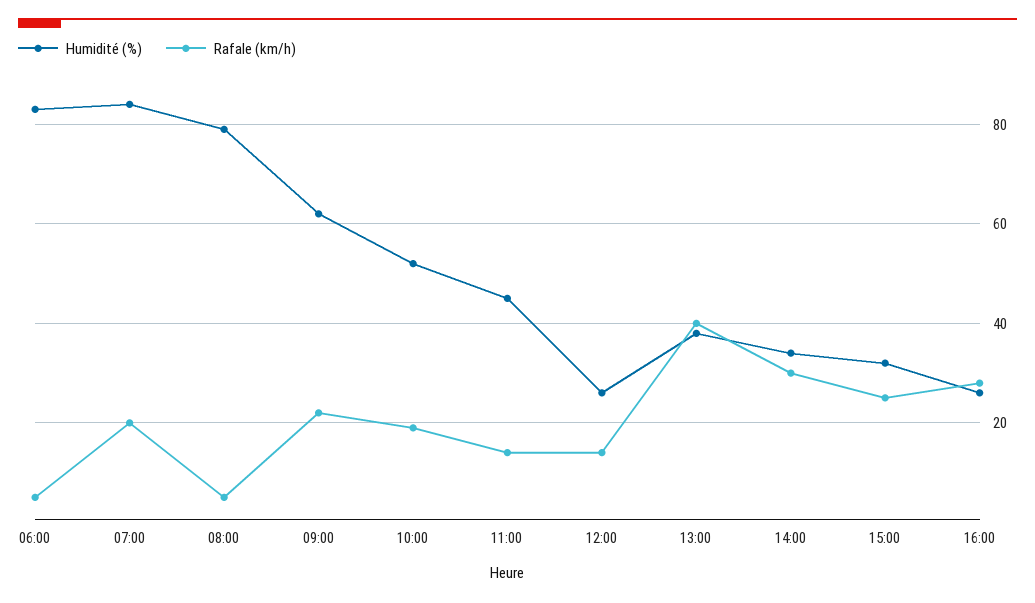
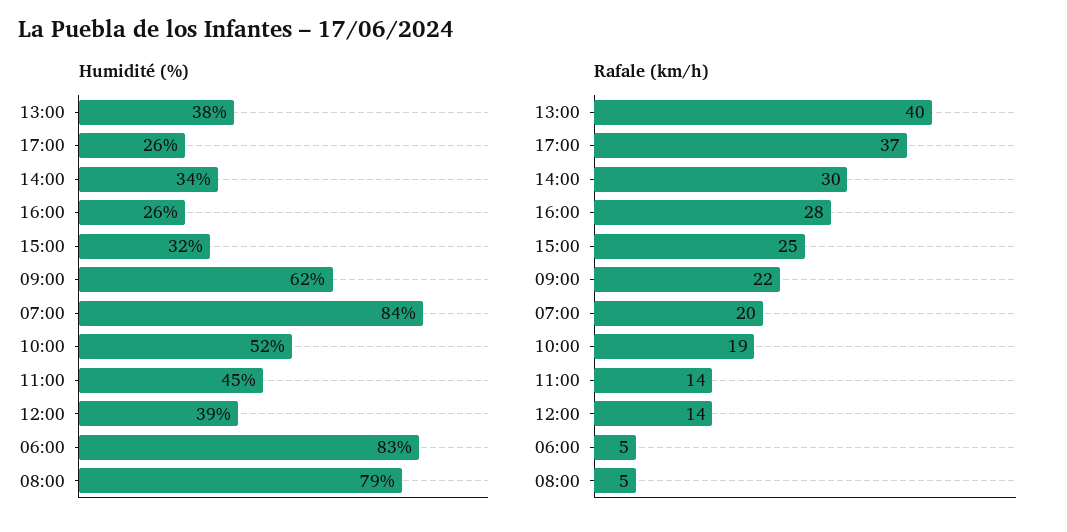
  {
    "Humidité (%)": {
      "06:00": 83,
      "07:00": 84,
      "08:00": 79,
      "09:00": 62,
      "10:00": 52,
      "11:00": 45,
-     "12:00": 25,
+     "12:00": 39,
      "13:00": 38,
      "14:00": 34,
      "15:00": 32,
-     "16:00": 26
+     "16:00": 26,
+     "17:00": 26
    },
    "Rafale (km/h)": {
      "06:00": 5,
      "07:00": 20,
      "08:00": 5,
      "09:00": 22,
      "10:00": 19,
      "11:00": 14,
      "12:00": 14,
      "13:00": 40,
      "14:00": 30,
      "15:00": 25,
-     "16:00": 28
+     "16:00": 28,
+     "17:00": 37
    }
  }

